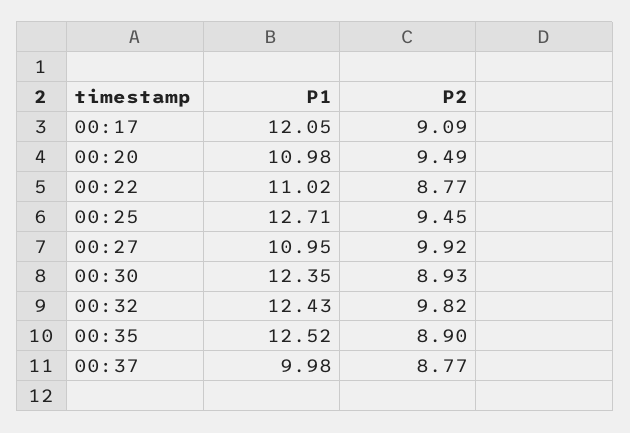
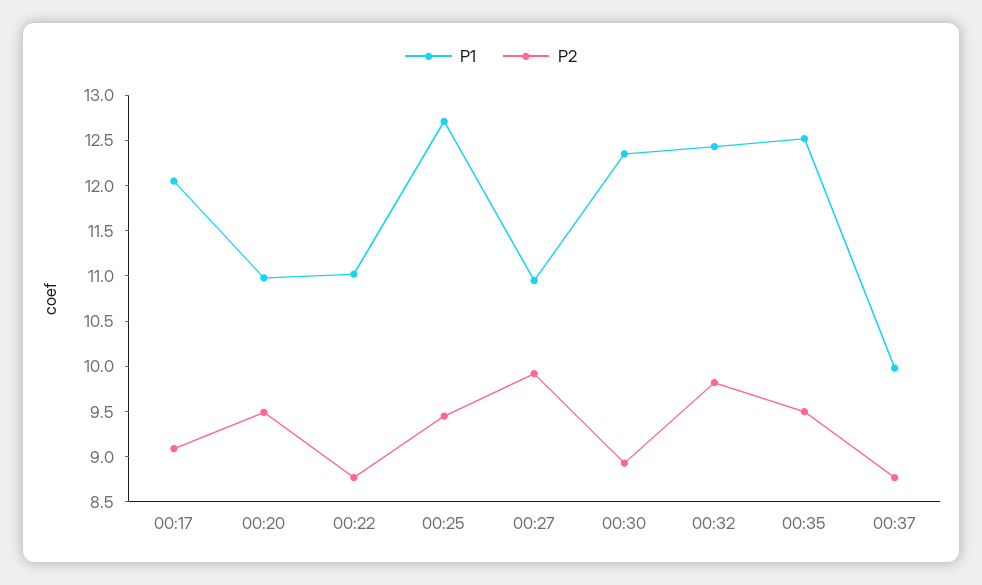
  {
    "P1": {
      "00:17": 12.05,
      "00:20": 10.98,
      "00:22": 11.02,
      "00:25": 12.71,
      "00:27": 10.95,
      "00:30": 12.35,
      "00:32": 12.43,
      "00:35": 12.52,
      "00:37": 9.98
    },
    "P2": {
      "00:17": 9.09,
      "00:20": 9.49,
      "00:22": 8.77,
      "00:25": 9.45,
      "00:27": 9.92,
      "00:30": 8.93,
      "00:32": 9.82,
-     "00:35": 8.9,
+     "00:35": 9.5,
      "00:37": 8.77
    }
  }

